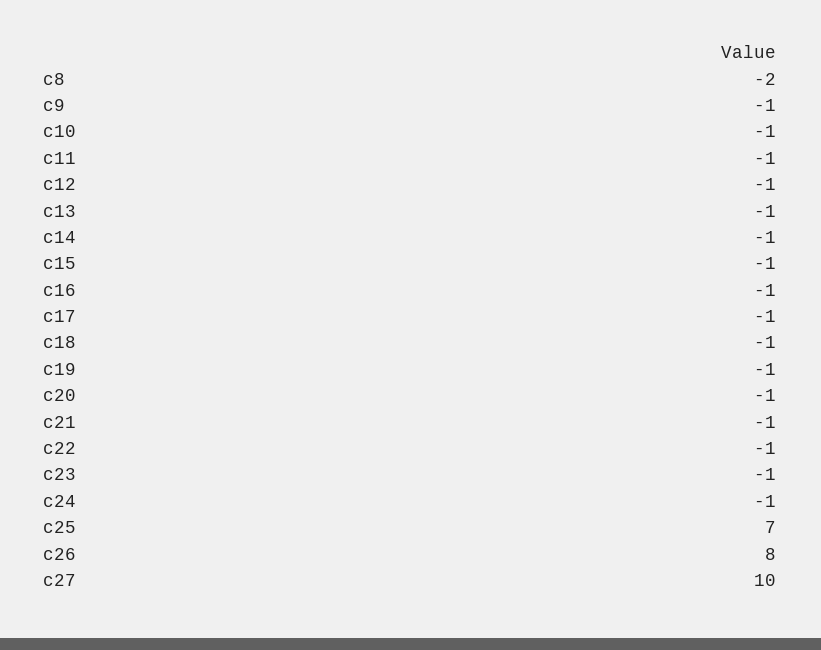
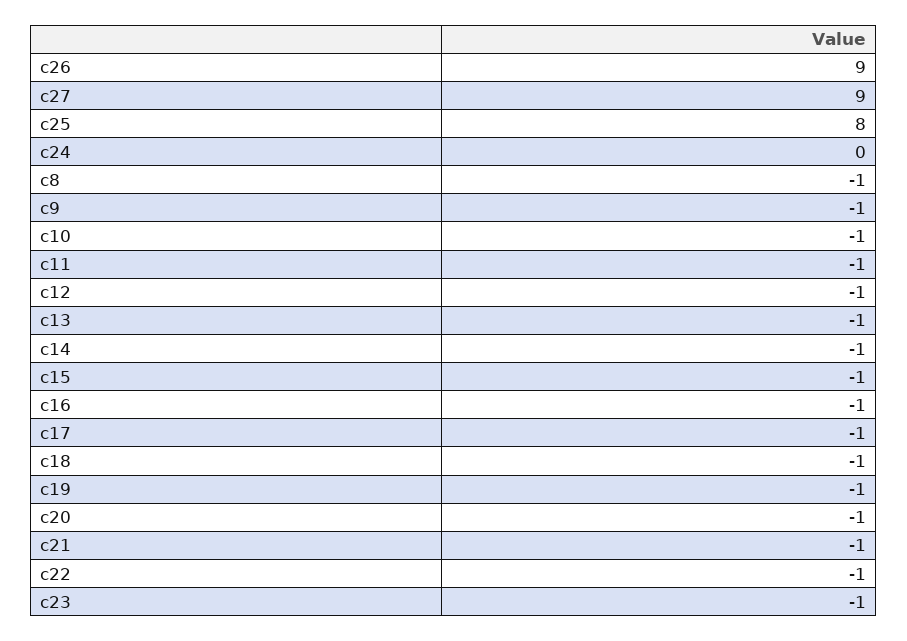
  {
-   "c8": -2,
+   "c8": -1,
    "c9": -1,
    "c10": -1,
    "c11": -1,
    "c12": -1,
    "c13": -1,
    "c14": -1,
    "c15": -1,
    "c16": -1,
    "c17": -1,
    "c18": -1,
    "c19": -1,
    "c20": -1,
    "c21": -1,
    "c22": -1,
    "c23": -1,
-   "c24": -1,
+   "c24": 0,
-   "c25": 7,
+   "c25": 8,
-   "c26": 8,
+   "c26": 9,
-   "c27": 10
+   "c27": 9
  }

